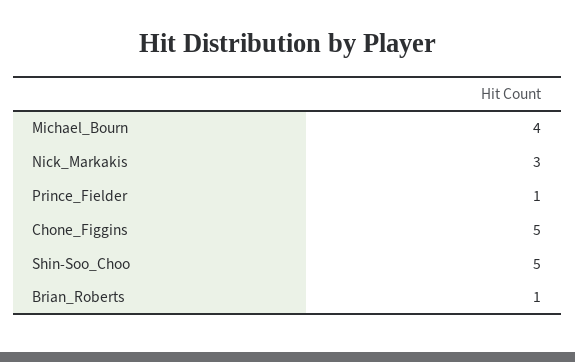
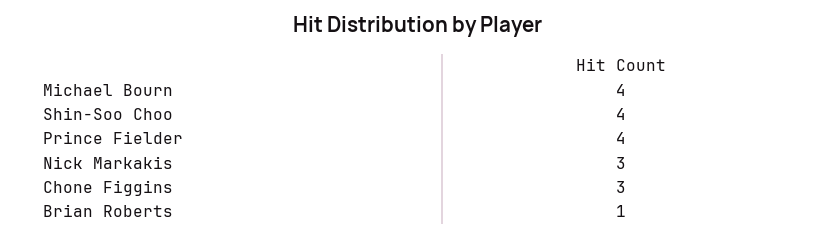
  {
    "Michael_Bourn": 4,
    "Nick_Markakis": 3,
-   "Prince_Fielder": 1,
+   "Prince_Fielder": 4,
-   "Chone_Figgins": 5,
+   "Chone_Figgins": 3,
-   "Shin-Soo_Choo": 5,
+   "Shin-Soo_Choo": 4,
    "Brian_Roberts": 1
  }

